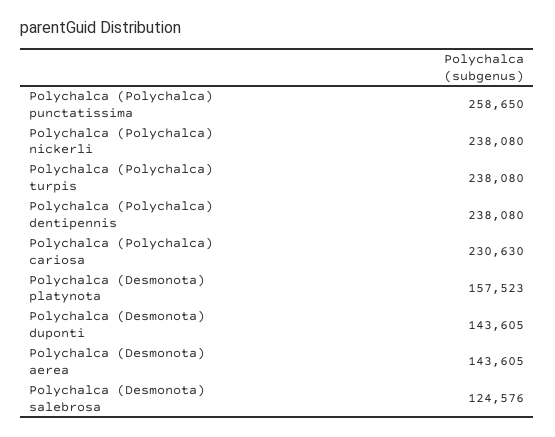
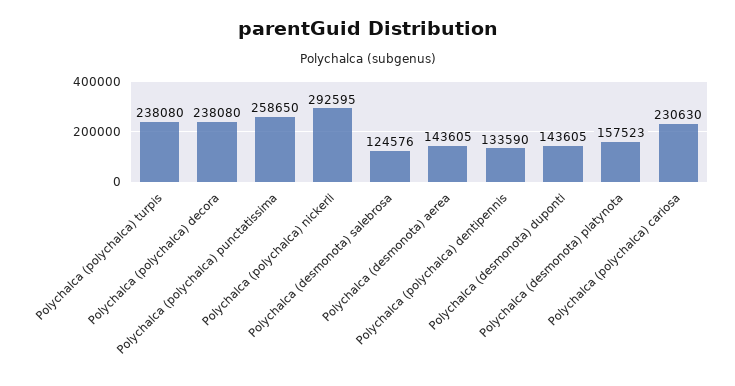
  {
    "Polychalca (Polychalca) punctatissima": 258650,
-   "Polychalca (Polychalca) nickerli": 238080,
+   "Polychalca (Polychalca) nickerli": 292595,
    "Polychalca (Polychalca) turpis": 238080,
-   "Polychalca (Polychalca) dentipennis": 238080,
+   "Polychalca (Polychalca) dentipennis": 133590,
    "Polychalca (Polychalca) cariosa": 230630,
    "Polychalca (Desmonota) platynota": 157523,
    "Polychalca (Desmonota) duponti": 143605,
    "Polychalca (Desmonota) aerea": 143605,
-   "Polychalca (Desmonota) salebrosa": 124576
+   "Polychalca (Desmonota) salebrosa": 124576,
+   "Polychalca (polychalca) decora": 238080
  }

